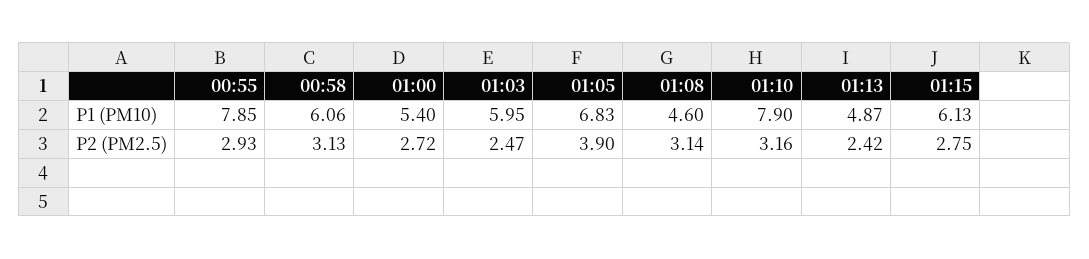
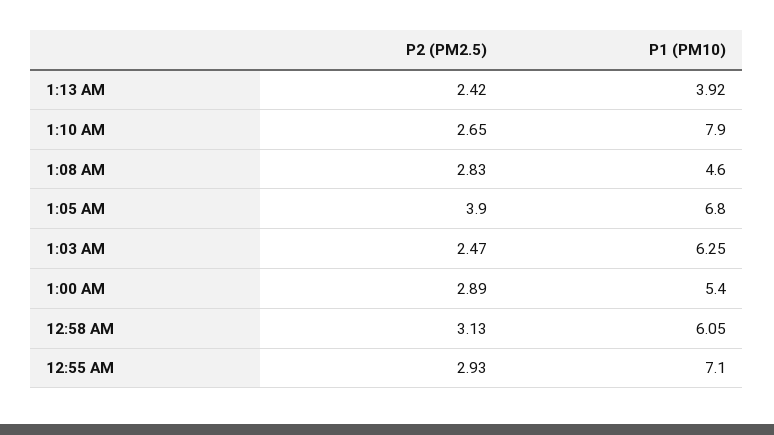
  {
    "00:55": {
-     "P1 (PM10)": 7.85,
+     "P1 (PM10)": 7.1,
      "P2 (PM2.5)": 2.93
    },
    "00:58": {
-     "P1 (PM10)": 6.06,
+     "P1 (PM10)": 6.05,
      "P2 (PM2.5)": 3.13
    },
    "01:00": {
      "P1 (PM10)": 5.4,
-     "P2 (PM2.5)": 2.72
+     "P2 (PM2.5)": 2.89
    },
    "01:03": {
-     "P1 (PM10)": 5.95,
+     "P1 (PM10)": 6.25,
      "P2 (PM2.5)": 2.47
    },
    "01:05": {
-     "P1 (PM10)": 6.83,
+     "P1 (PM10)": 6.8,
      "P2 (PM2.5)": 3.9
    },
    "01:08": {
      "P1 (PM10)": 4.6,
-     "P2 (PM2.5)": 3.14
+     "P2 (PM2.5)": 2.83
    },
    "01:10": {
      "P1 (PM10)": 7.9,
-     "P2 (PM2.5)": 3.16
+     "P2 (PM2.5)": 2.65
    },
    "01:13": {
-     "P1 (PM10)": 4.87,
+     "P1 (PM10)": 3.92,
      "P2 (PM2.5)": 2.42
-   },
+   }
-   "01:15": {
-     "P1 (PM10)": 6.13,
-     "P2 (PM2.5)": 2.75
-   }
  }

